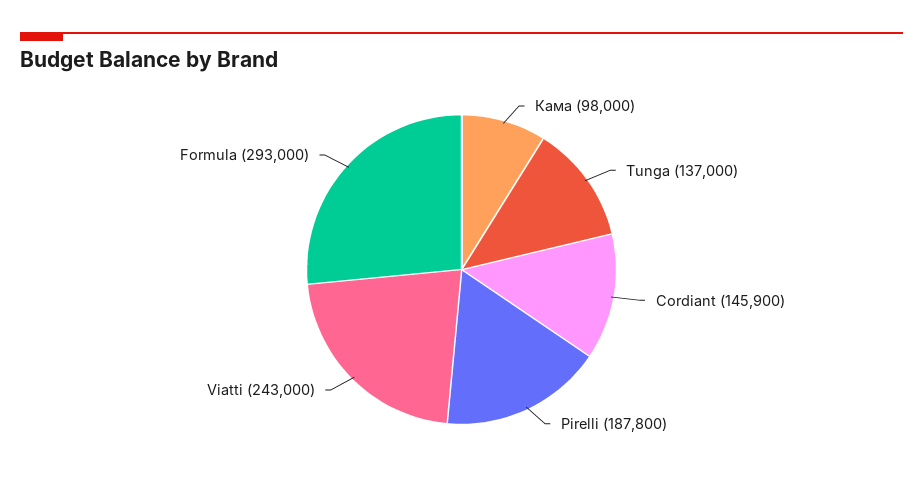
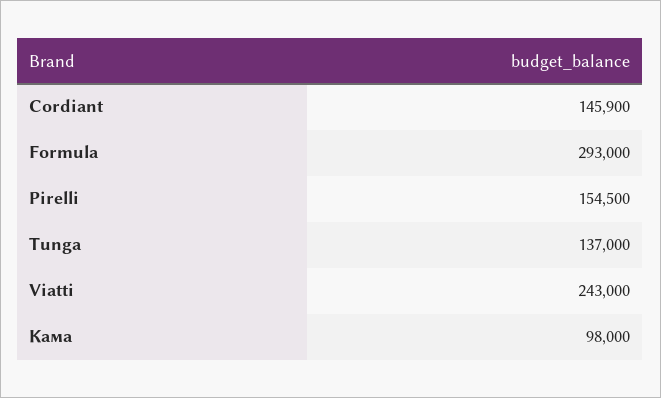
  {
    "Кама": 98000,
    "Tunga": 137000,
    "Cordiant": 145900,
-   "Pirelli": 187800,
+   "Pirelli": 154500,
    "Viatti": 243000,
    "Formula": 293000
  }

